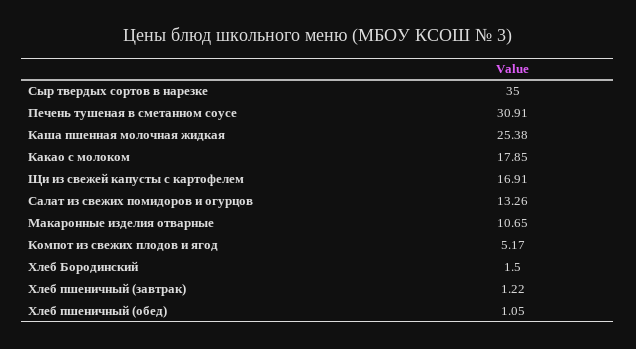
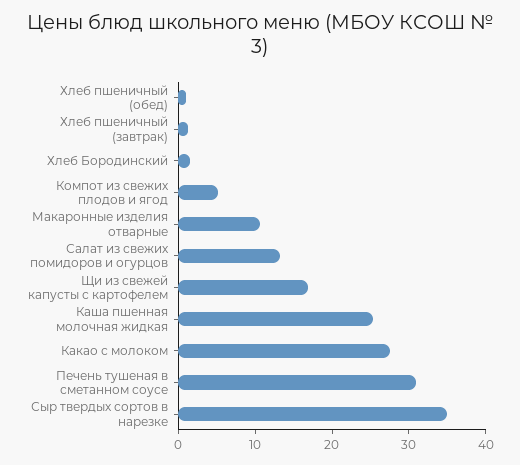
  {
    "Сыр твердых сортов в нарезке": 35,
    "Печень тушеная в сметанном соусе": 30.91,
    "Каша пшенная молочная жидкая": 25.38,
-   "Какао с молоком": 17.85,
+   "Какао с молоком": 28,
    "Щи из свежей капусты с картофелем": 16.91,
    "Салат из свежих помидоров и огурцов": 13.26,
    "Макаронные изделия отварные": 10.65,
    "Компот из свежих плодов и ягод": 5.17,
    "Хлеб Бородинский": 1.5,
    "Хлеб пшеничный (завтрак)": 1.22,
    "Хлеб пшеничный (обед)": 1.05
  }

